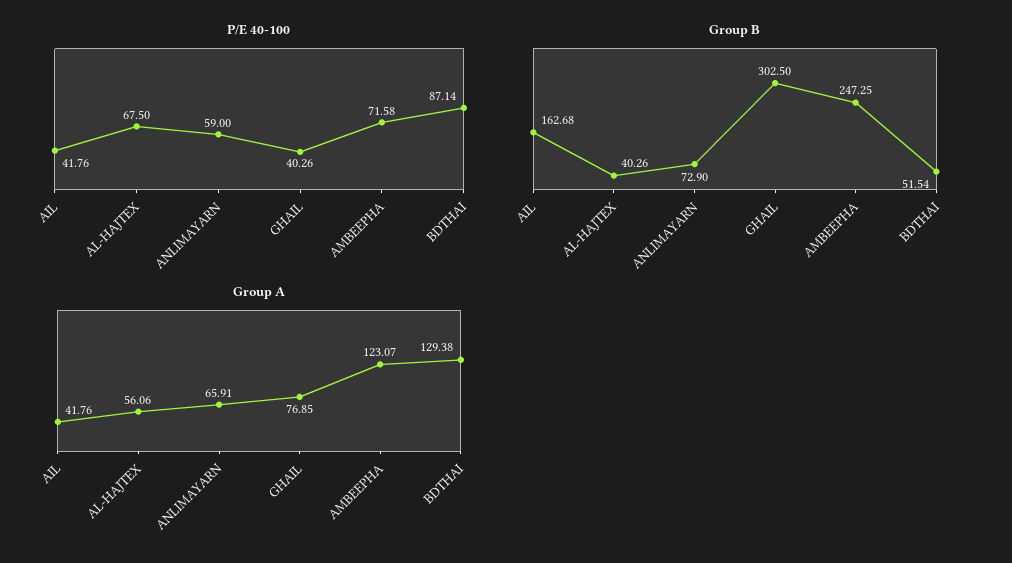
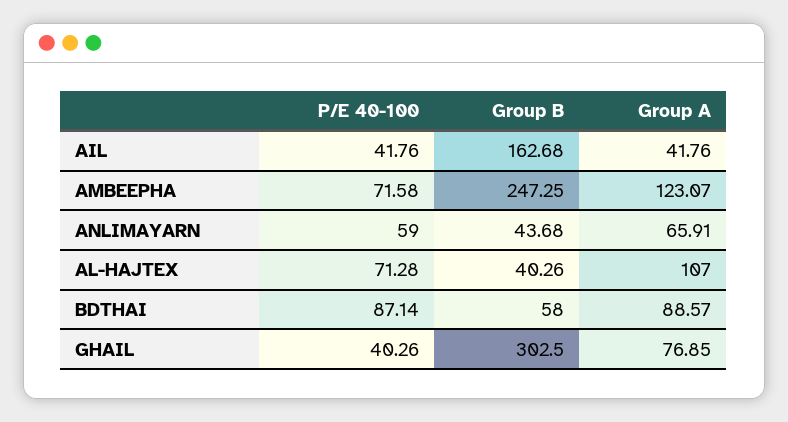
  {
    "P/E 40-100": {
      "AIL": 41.76,
-     "AL-HAJTEX": 67.5,
+     "AL-HAJTEX": 71.28,
      "ANLIMAYARN": 59,
      "GHAIL": 40.26,
      "AMBEEPHA": 71.58,
      "BDTHAI": 87.14
    },
    "Group B": {
      "AIL": 162.68,
      "AL-HAJTEX": 40.26,
-     "ANLIMAYARN": 72.9,
+     "ANLIMAYARN": 43.68,
      "GHAIL": 302.5,
      "AMBEEPHA": 247.25,
-     "BDTHAI": 51.54
+     "BDTHAI": 58
    },
    "Group A": {
      "AIL": 41.76,
-     "AL-HAJTEX": 56.06,
+     "AL-HAJTEX": 107,
      "ANLIMAYARN": 65.91,
      "GHAIL": 76.85,
      "AMBEEPHA": 123.07,
-     "BDTHAI": 129.38
+     "BDTHAI": 88.57
    }
  }

